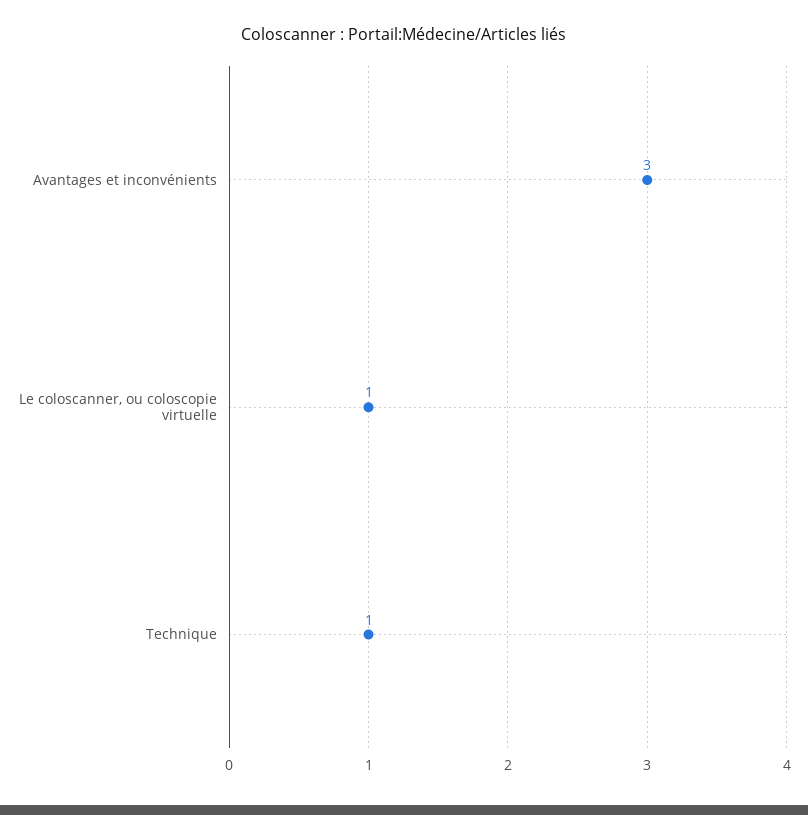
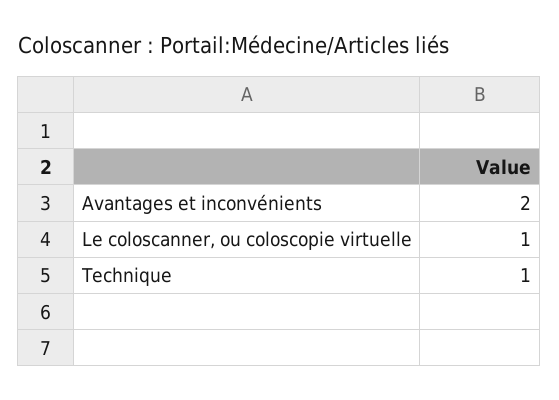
  {
-   "Avantages et inconvénients": 3,
+   "Avantages et inconvénients": 2,
    "Le coloscanner, ou coloscopie virtuelle": 1,
    "Technique": 1
  }

